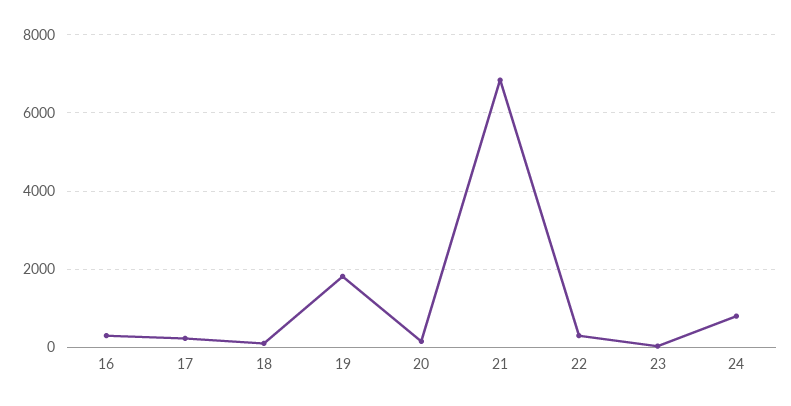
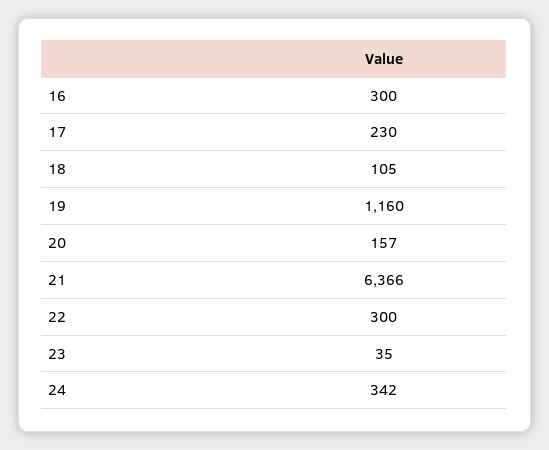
  {
    "16": 300,
    "17": 230,
    "18": 105,
-   "19": 1800,
+   "19": 1160,
    "20": 157,
-   "21": 6800,
+   "21": 6366,
    "22": 300,
    "23": 35,
-   "24": 800
+   "24": 342
  }

